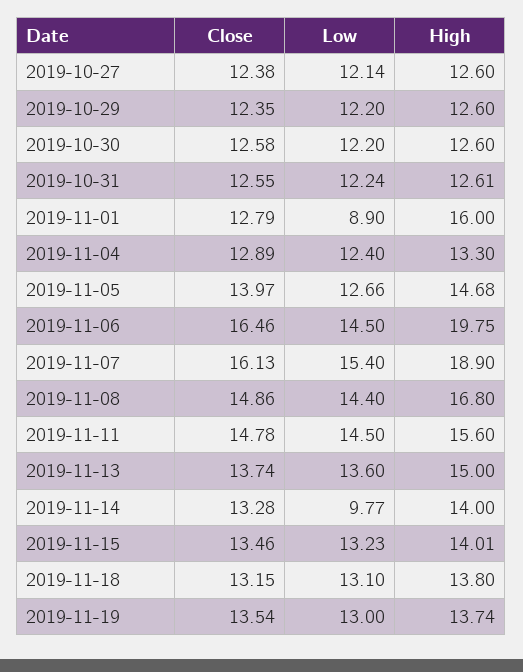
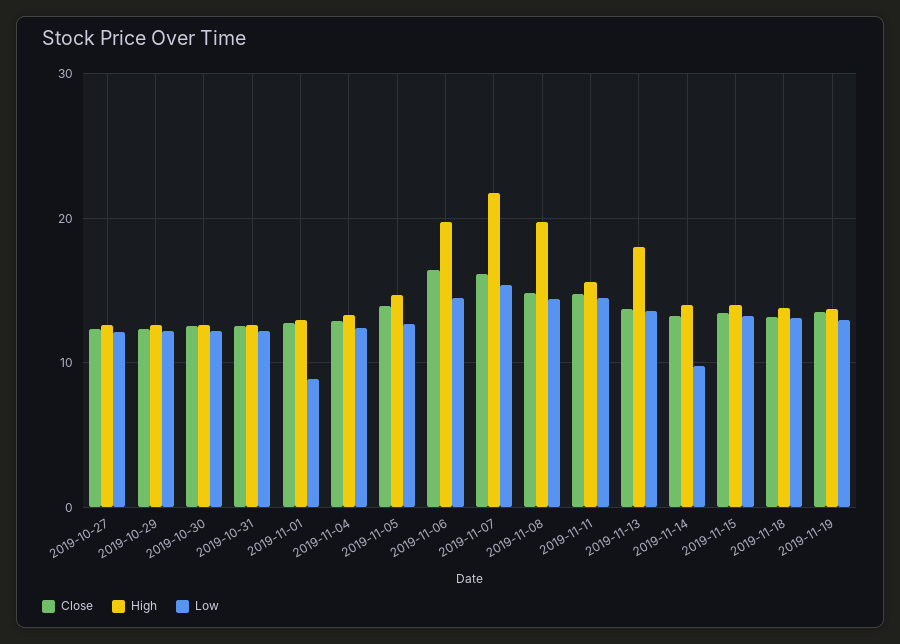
  {
    "Close": {
      "2019-10-27": 12.38,
      "2019-10-29": 12.35,
      "2019-10-30": 12.58,
      "2019-10-31": 12.55,
      "2019-11-01": 12.79,
      "2019-11-04": 12.89,
      "2019-11-05": 13.97,
      "2019-11-06": 16.46,
      "2019-11-07": 16.13,
      "2019-11-08": 14.86,
      "2019-11-11": 14.78,
      "2019-11-13": 13.74,
      "2019-11-14": 13.28,
      "2019-11-15": 13.46,
      "2019-11-18": 13.15,
      "2019-11-19": 13.54
    },
    "Low": {
      "2019-10-27": 12.14,
      "2019-10-29": 12.2,
      "2019-10-30": 12.2,
      "2019-10-31": 12.24,
      "2019-11-01": 8.9,
      "2019-11-04": 12.4,
      "2019-11-05": 12.66,
      "2019-11-06": 14.5,
      "2019-11-07": 15.4,
      "2019-11-08": 14.4,
      "2019-11-11": 14.5,
      "2019-11-13": 13.6,
      "2019-11-14": 9.77,
      "2019-11-15": 13.23,
      "2019-11-18": 13.1,
      "2019-11-19": 13
    },
    "High": {
      "2019-10-27": 12.6,
      "2019-10-29": 12.6,
      "2019-10-30": 12.6,
      "2019-10-31": 12.61,
-     "2019-11-01": 16,
+     "2019-11-01": 13,
      "2019-11-04": 13.3,
      "2019-11-05": 14.68,
      "2019-11-06": 19.75,
-     "2019-11-07": 18.9,
+     "2019-11-07": 22,
-     "2019-11-08": 16.8,
+     "2019-11-08": 20,
      "2019-11-11": 15.6,
-     "2019-11-13": 15,
+     "2019-11-13": 18,
      "2019-11-14": 14,
      "2019-11-15": 14.01,
      "2019-11-18": 13.8,
      "2019-11-19": 13.74
    }
  }

